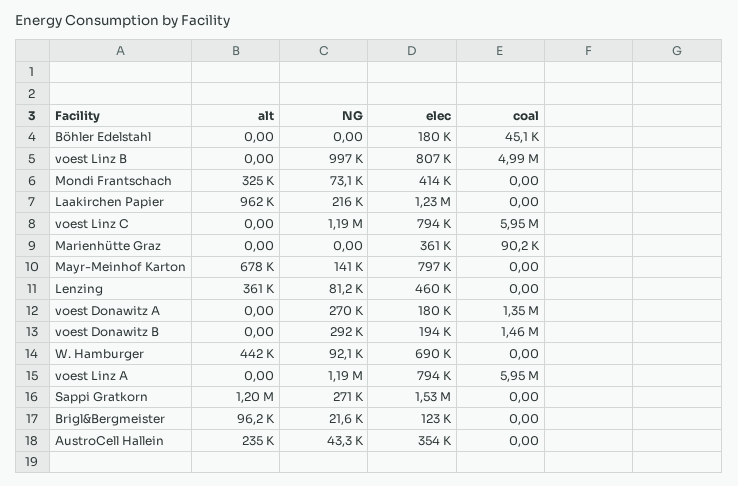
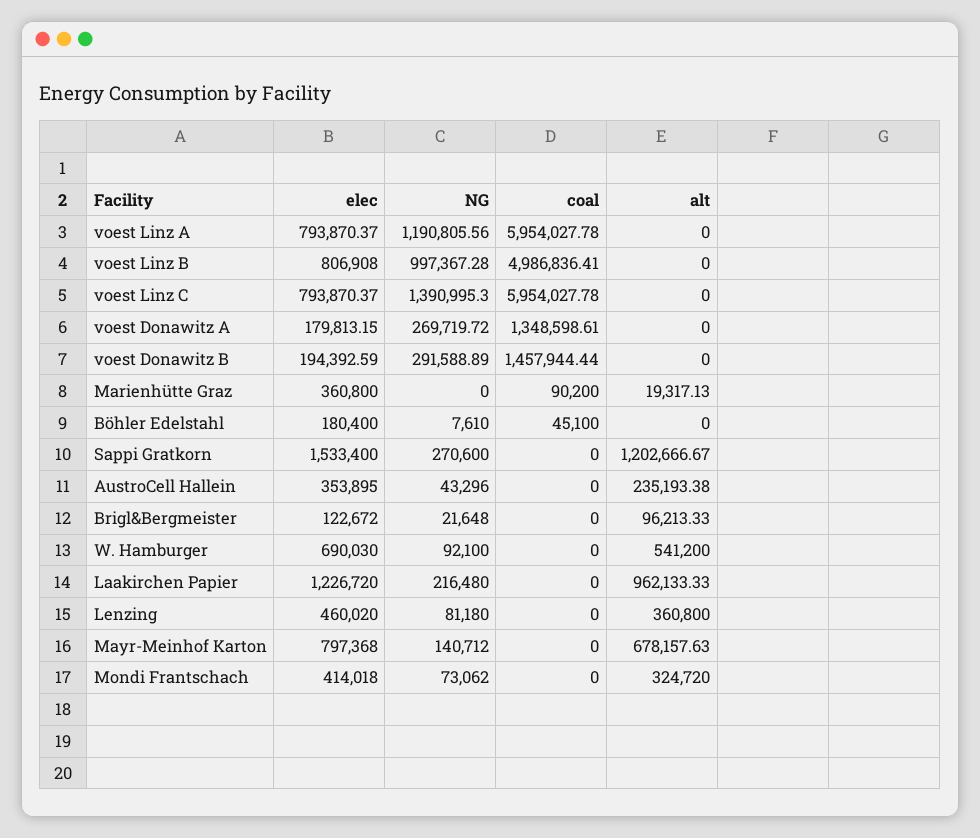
  {
    "alt": {
      "Böhler Edelstahl": 0,
      "voest Linz B": 0,
      "Mondi Frantschach": 324720,
      "Laakirchen Papier": 962133.33,
      "voest Linz C": 0,
-     "Marienhütte Graz": 0,
+     "Marienhütte Graz": 19317.13,
      "Mayr-Meinhof Karton": 678157.63,
      "Lenzing": 360800,
      "voest Donawitz A": 0,
      "voest Donawitz B": 0,
-     "W. Hamburger": 442000,
+     "W. Hamburger": 541200,
      "voest Linz A": 0,
      "Sappi Gratkorn": 1202666.67,
      "Brigl&Bergmeister": 96213.33,
      "AustroCell Hallein": 235193.38
    },
    "NG": {
-     "Böhler Edelstahl": 0,
+     "Böhler Edelstahl": 7610,
      "voest Linz B": 997367.28,
      "Mondi Frantschach": 73062,
      "Laakirchen Papier": 216480,
-     "voest Linz C": 1190000,
+     "voest Linz C": 1390995.3,
      "Marienhütte Graz": 0,
      "Mayr-Meinhof Karton": 140712,
      "Lenzing": 81180,
      "voest Donawitz A": 269719.72,
      "voest Donawitz B": 291588.89,
      "W. Hamburger": 92100,
      "voest Linz A": 1190805.56,
      "Sappi Gratkorn": 270600,
      "Brigl&Bergmeister": 21648,
      "AustroCell Hallein": 43296
    },
    "elec": {
      "Böhler Edelstahl": 180400,
      "voest Linz B": 806908,
      "Mondi Frantschach": 414018,
      "Laakirchen Papier": 1226720,
      "voest Linz C": 793870.37,
      "Marienhütte Graz": 360800,
      "Mayr-Meinhof Karton": 797368,
      "Lenzing": 460020,
      "voest Donawitz A": 179813.15,
      "voest Donawitz B": 194392.59,
      "W. Hamburger": 690030,
      "voest Linz A": 793870.37,
      "Sappi Gratkorn": 1533400,
      "Brigl&Bergmeister": 122672,
      "AustroCell Hallein": 353895
    },
    "coal": {
      "Böhler Edelstahl": 45100,
      "voest Linz B": 4986836.41,
      "Mondi Frantschach": 0,
      "Laakirchen Papier": 0,
      "voest Linz C": 5954027.78,
      "Marienhütte Graz": 90200,
      "Mayr-Meinhof Karton": 0,
      "Lenzing": 0,
      "voest Donawitz A": 1348598.61,
      "voest Donawitz B": 1457944.44,
      "W. Hamburger": 0,
      "voest Linz A": 5954027.78,
      "Sappi Gratkorn": 0,
      "Brigl&Bergmeister": 0,
      "AustroCell Hallein": 0
    }
  }

